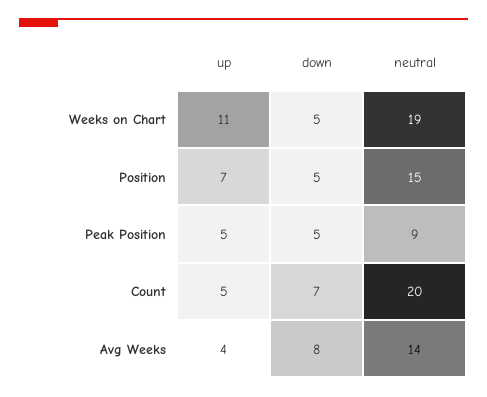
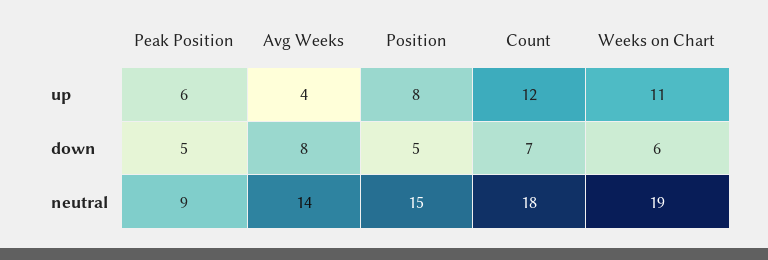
  {
    "up": {
      "Weeks on Chart": 11,
-     "Position": 7,
+     "Position": 8,
-     "Peak Position": 5,
+     "Peak Position": 6,
-     "Count": 5,
+     "Count": 12,
      "Avg Weeks": 4
    },
    "down": {
-     "Weeks on Chart": 5,
+     "Weeks on Chart": 6,
      "Position": 5,
      "Peak Position": 5,
      "Count": 7,
      "Avg Weeks": 8
    },
    "neutral": {
      "Weeks on Chart": 19,
      "Position": 15,
      "Peak Position": 9,
-     "Count": 20,
+     "Count": 18,
      "Avg Weeks": 14
    }
  }

